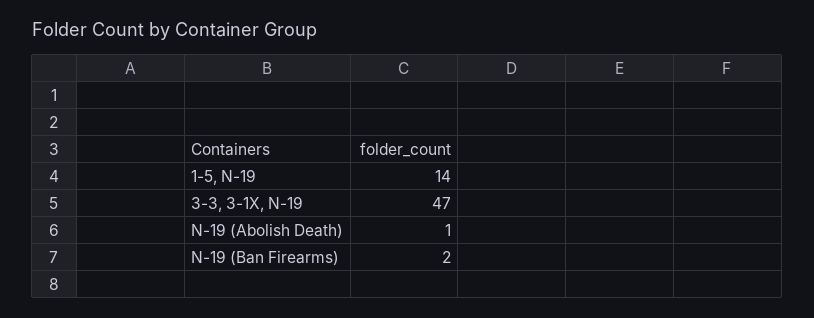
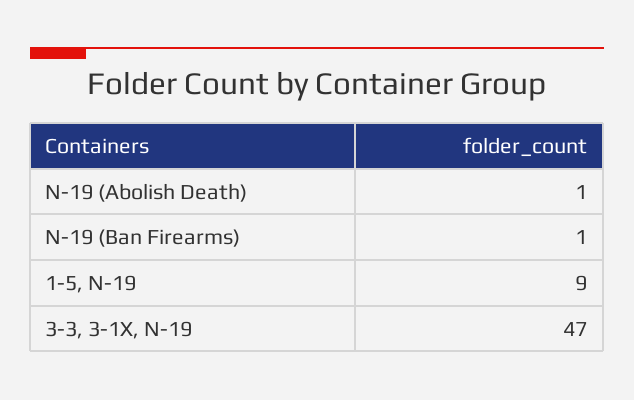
  {
-   "1-5, N-19": 14,
+   "1-5, N-19": 9,
    "3-3, 3-1X, N-19": 47,
    "N-19 (Abolish Death)": 1,
-   "N-19 (Ban Firearms)": 2
+   "N-19 (Ban Firearms)": 1
  }

